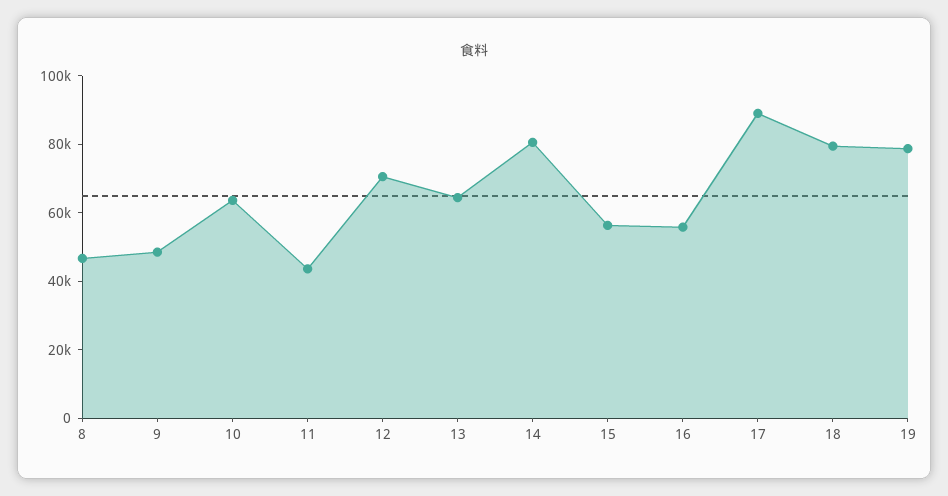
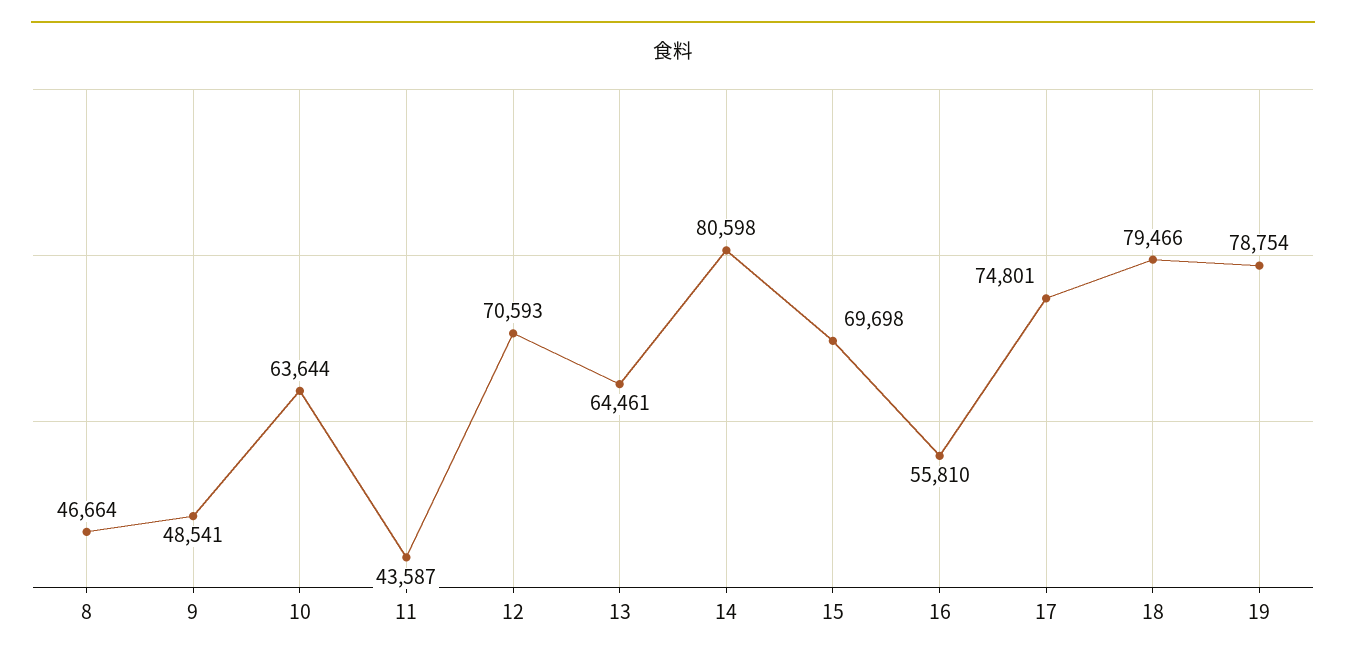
  {
    "8": 46664,
    "9": 48541,
    "10": 63644,
    "11": 43587,
    "12": 70593,
    "13": 64461,
    "14": 80598,
-   "15": 55000,
+   "15": 69698,
    "16": 55810,
-   "17": 90000,
+   "17": 74801,
    "18": 79466,
    "19": 78754
  }

